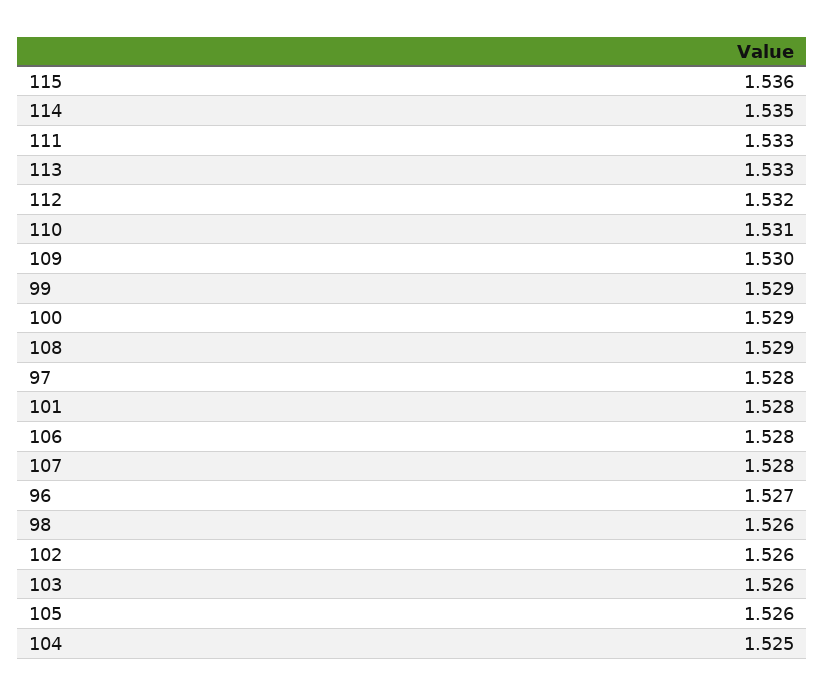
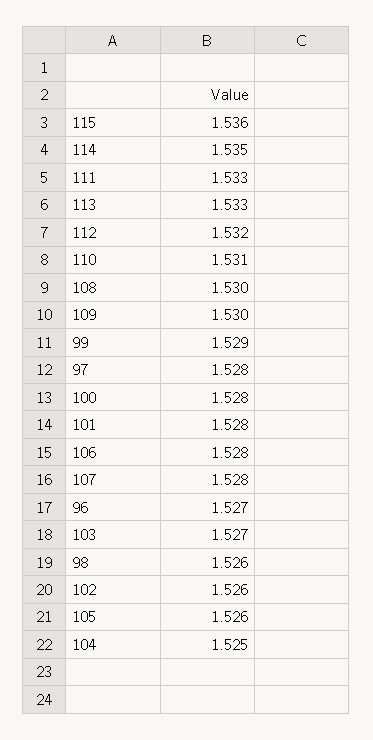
  {
    "115": 1.536,
    "114": 1.535,
    "111": 1.533,
    "113": 1.533,
    "112": 1.532,
    "110": 1.531,
    "109": 1.53,
    "99": 1.529,
-   "100": 1.529,
+   "100": 1.528,
-   "108": 1.529,
+   "108": 1.53,
    "97": 1.528,
    "101": 1.528,
    "106": 1.528,
    "107": 1.528,
    "96": 1.527,
    "98": 1.526,
    "102": 1.526,
-   "103": 1.526,
+   "103": 1.527,
    "105": 1.526,
    "104": 1.525
  }

